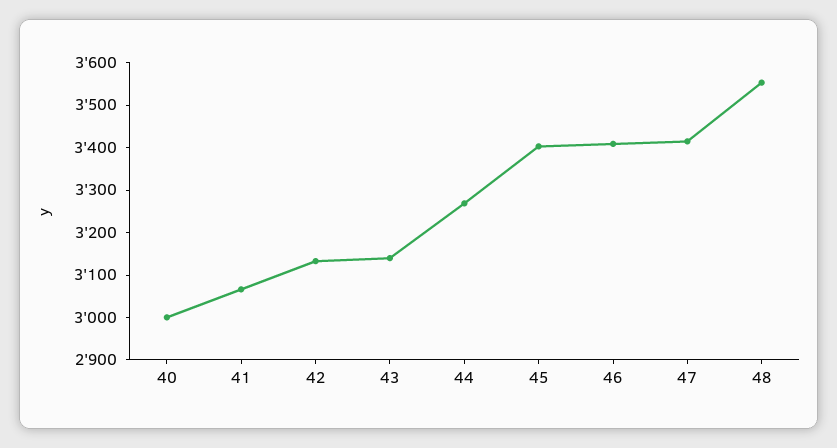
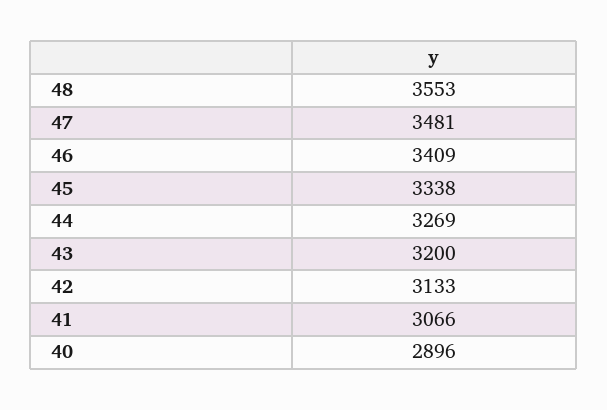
  {
-   "40": 3000,
+   "40": 2896,
    "41": 3066,
    "42": 3133,
-   "43": 3140,
+   "43": 3200,
    "44": 3269,
-   "45": 3400,
+   "45": 3338,
    "46": 3409,
-   "47": 3420,
+   "47": 3481,
    "48": 3553
  }

